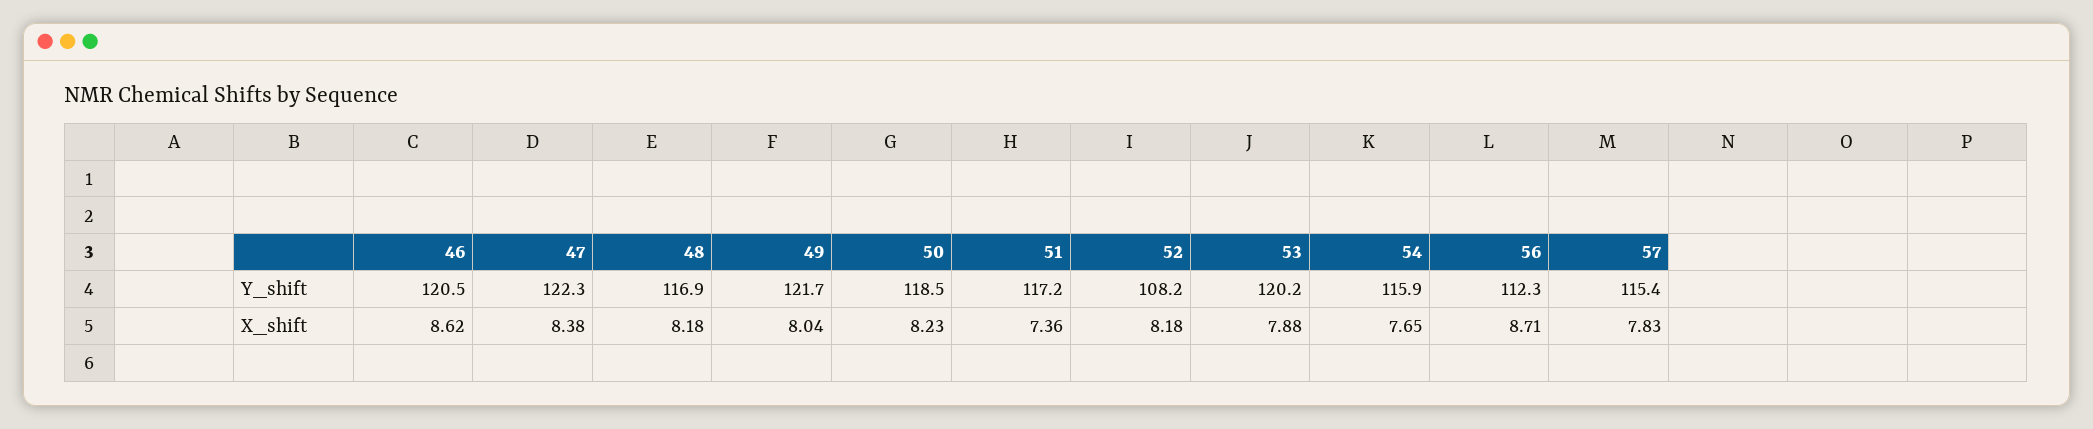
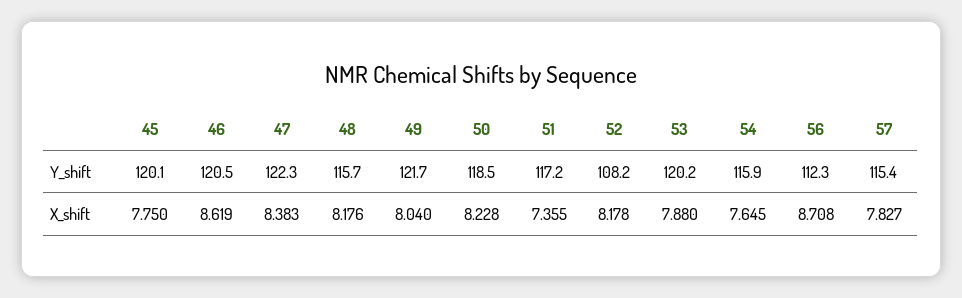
  {
    "46": {
      "Y_shift": 120.5,
      "X_shift": 8.619
    },
    "47": {
      "Y_shift": 122.3,
      "X_shift": 8.383
    },
    "48": {
-     "Y_shift": 116.9,
+     "Y_shift": 115.7,
      "X_shift": 8.176
    },
    "49": {
      "Y_shift": 121.7,
      "X_shift": 8.04
    },
    "50": {
      "Y_shift": 118.5,
      "X_shift": 8.228
    },
    "51": {
      "Y_shift": 117.2,
      "X_shift": 7.355
    },
    "52": {
      "Y_shift": 108.2,
      "X_shift": 8.178
    },
    "53": {
      "Y_shift": 120.2,
      "X_shift": 7.88
    },
    "54": {
      "Y_shift": 115.9,
      "X_shift": 7.645
    },
    "56": {
      "Y_shift": 112.3,
      "X_shift": 8.708
    },
    "57": {
      "Y_shift": 115.4,
      "X_shift": 7.827
-   }
+   },
+   "45": {
+     "Y_shift": 120.1,
+     "X_shift": 7.75
+   }
  }

